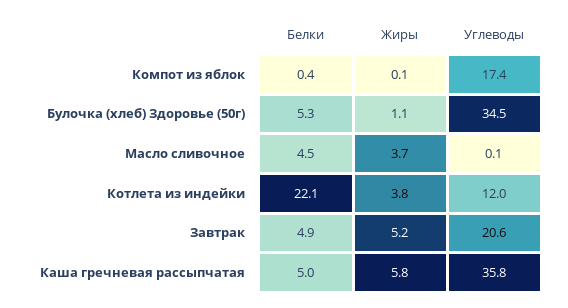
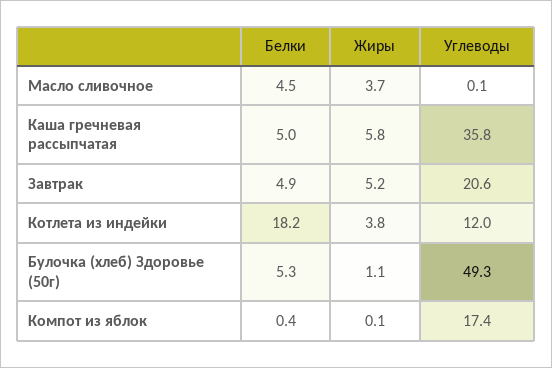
  {
    "Белки": {
      "Компот из яблок": 0.4,
      "Булочка (хлеб) Здоровье (50г)": 5.3,
      "Масло сливочное": 4.5,
-     "Котлета из индейки": 22.1,
+     "Котлета из индейки": 18.2,
      "Завтрак": 4.9,
      "Каша гречневая рассыпчатая": 5
    },
    "Жиры": {
      "Компот из яблок": 0.1,
      "Булочка (хлеб) Здоровье (50г)": 1.1,
      "Масло сливочное": 3.7,
      "Котлета из индейки": 3.8,
      "Завтрак": 5.2,
      "Каша гречневая рассыпчатая": 5.8
    },
    "Углеводы": {
      "Компот из яблок": 17.4,
-     "Булочка (хлеб) Здоровье (50г)": 34.5,
+     "Булочка (хлеб) Здоровье (50г)": 49.3,
      "Масло сливочное": 0.1,
      "Котлета из индейки": 12,
      "Завтрак": 20.6,
      "Каша гречневая рассыпчатая": 35.8
    }
  }

